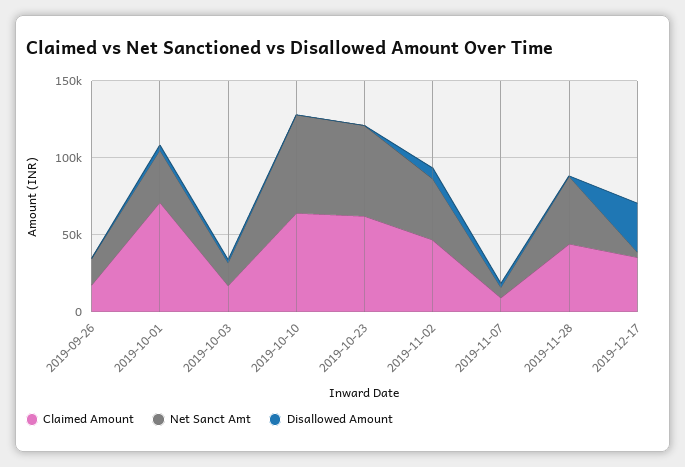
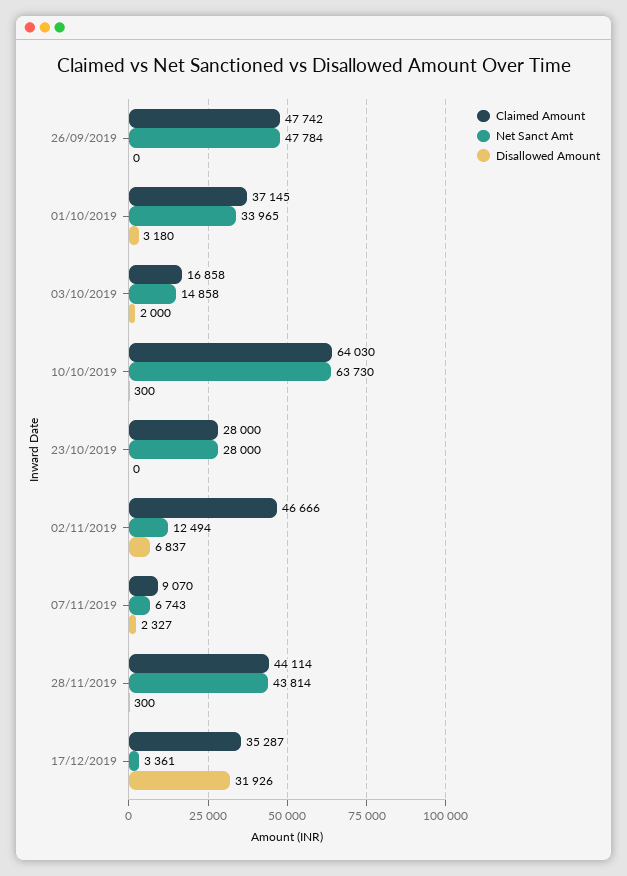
  {
    "Claimed Amount": {
-     "2019-09-26": 20000,
+     "2019-09-26": 47742,
-     "2019-10-01": 70000,
+     "2019-10-01": 37145,
      "2019-10-03": 16858,
      "2019-10-10": 64030,
-     "2019-10-23": 60000,
+     "2019-10-23": 28000,
      "2019-11-02": 46666,
      "2019-11-07": 9070,
      "2019-11-28": 44114,
      "2019-12-17": 35287
    },
    "Net Sanct Amt": {
-     "2019-09-26": 20000,
+     "2019-09-26": 47784,
      "2019-10-01": 33965,
      "2019-10-03": 14858,
      "2019-10-10": 63730,
-     "2019-10-23": 60000,
+     "2019-10-23": 28000,
-     "2019-11-02": 40000,
+     "2019-11-02": 12494,
      "2019-11-07": 6743,
      "2019-11-28": 43814,
      "2019-12-17": 3361
    },
    "Disallowed Amount": {
      "2019-09-26": 0,
      "2019-10-01": 3180,
      "2019-10-03": 2000,
      "2019-10-10": 300,
      "2019-10-23": 0,
      "2019-11-02": 6837,
      "2019-11-07": 2327,
      "2019-11-28": 300,
      "2019-12-17": 31926
    }
  }

